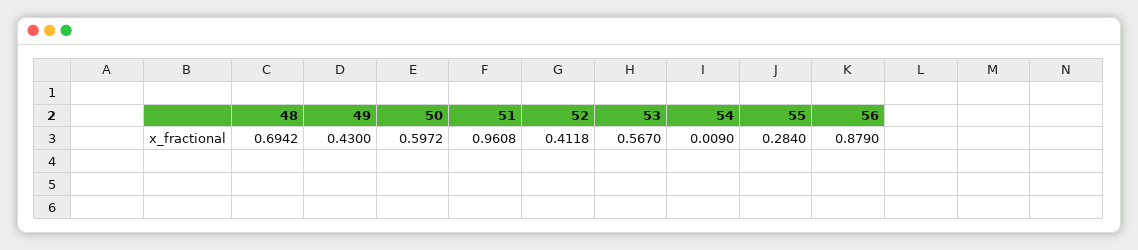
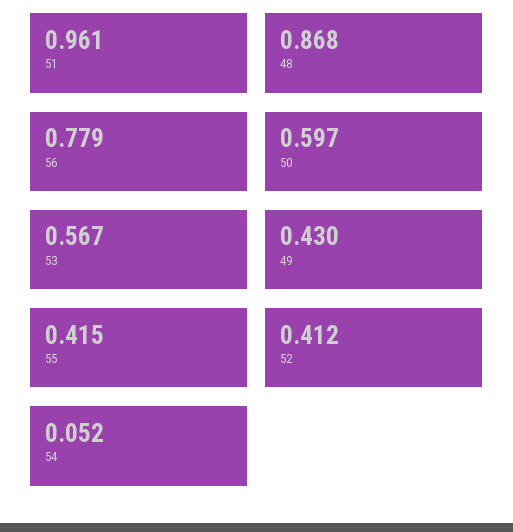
  {
-   "48": 0.6942,
+   "48": 0.868,
    "49": 0.43,
    "50": 0.5972,
    "51": 0.9608,
    "52": 0.4118,
    "53": 0.567,
-   "54": 0.009,
+   "54": 0.052,
-   "55": 0.284,
+   "55": 0.415,
-   "56": 0.879
+   "56": 0.779
  }

